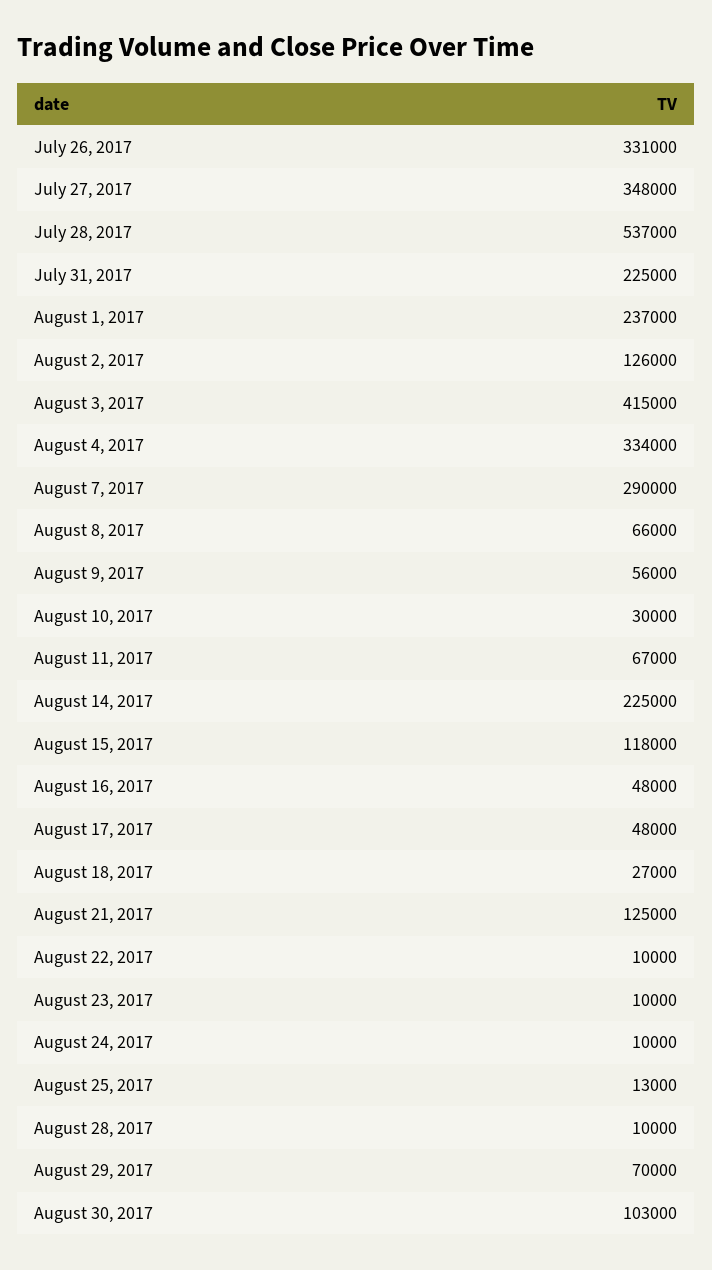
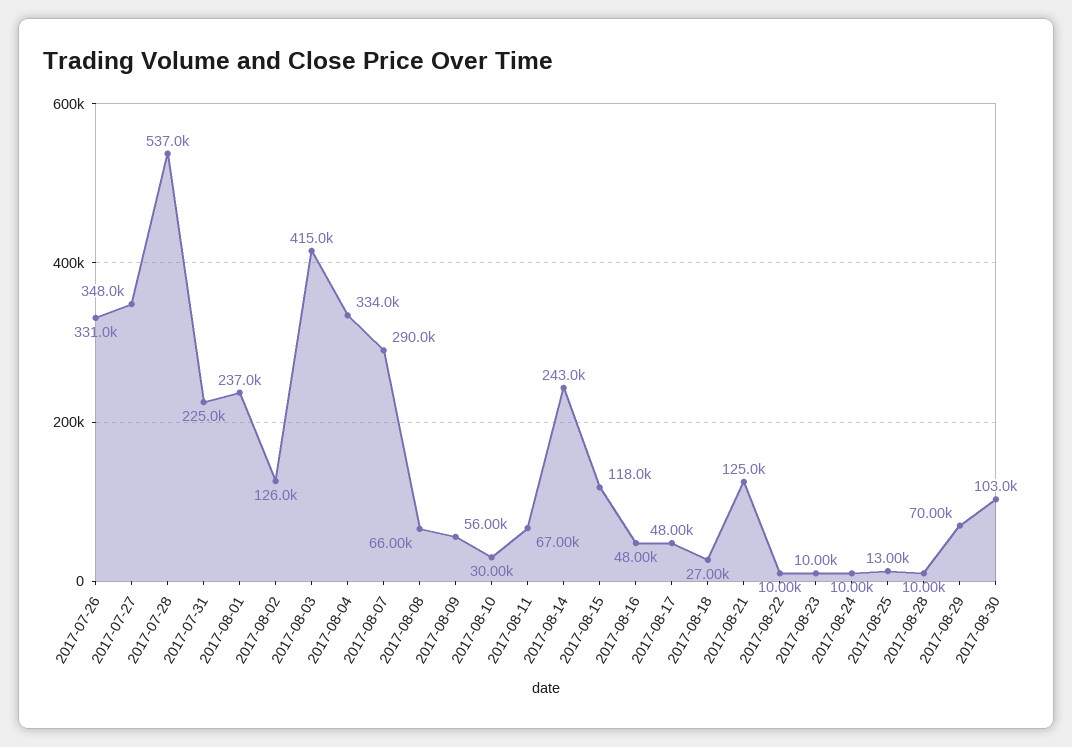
  {
    "July 26, 2017": 331000,
    "July 27, 2017": 348000,
    "July 28, 2017": 537000,
    "July 31, 2017": 225000,
    "August 1, 2017": 237000,
    "August 2, 2017": 126000,
    "August 3, 2017": 415000,
    "August 4, 2017": 334000,
    "August 7, 2017": 290000,
    "August 8, 2017": 66000,
    "August 9, 2017": 56000,
    "August 10, 2017": 30000,
    "August 11, 2017": 67000,
-   "August 14, 2017": 225000,
+   "August 14, 2017": 243000,
    "August 15, 2017": 118000,
    "August 16, 2017": 48000,
    "August 17, 2017": 48000,
    "August 18, 2017": 27000,
    "August 21, 2017": 125000,
    "August 22, 2017": 10000,
    "August 23, 2017": 10000,
    "August 24, 2017": 10000,
    "August 25, 2017": 13000,
    "August 28, 2017": 10000,
    "August 29, 2017": 70000,
    "August 30, 2017": 103000
  }

